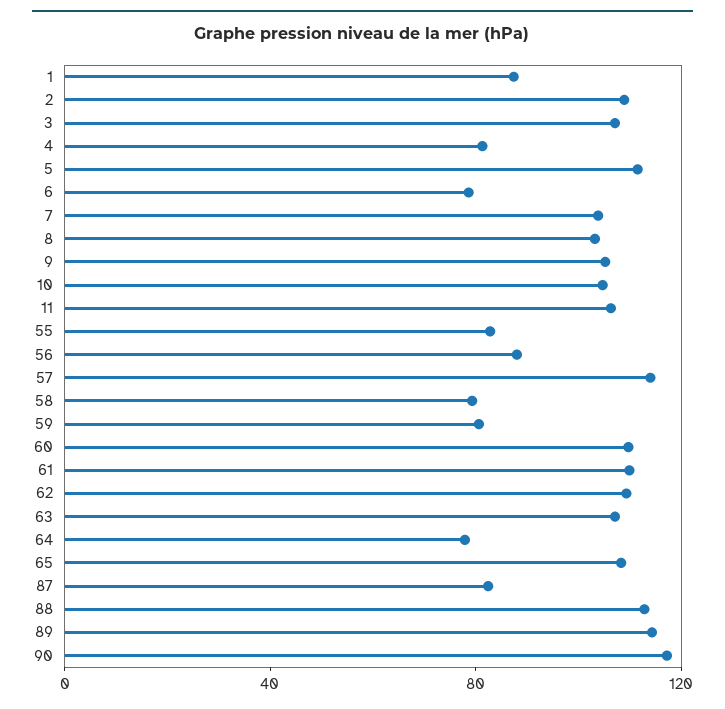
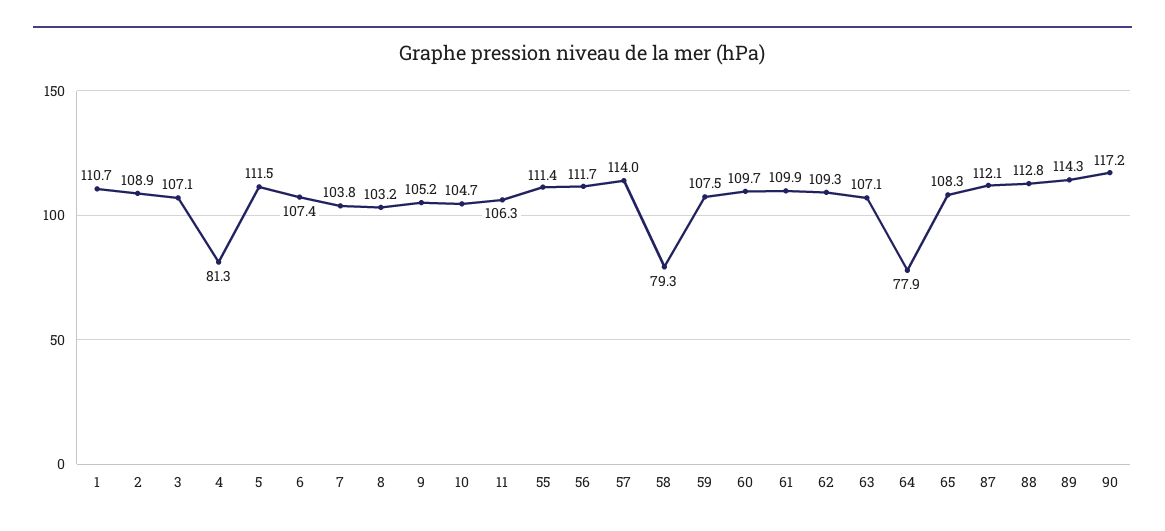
  {
-   "1": 90,
+   "1": 110.7,
    "2": 108.9,
    "3": 107.1,
    "4": 81.3,
    "5": 111.5,
-   "6": 80,
+   "6": 107.4,
    "7": 103.8,
    "8": 103.2,
    "9": 105.2,
    "10": 104.7,
    "11": 106.3,
-   "55": 80,
+   "55": 111.4,
-   "56": 90,
+   "56": 111.7,
    "57": 114,
    "58": 79.3,
-   "59": 80,
+   "59": 107.5,
    "60": 109.7,
    "61": 109.9,
    "62": 109.3,
    "63": 107.1,
    "64": 77.9,
    "65": 108.3,
-   "87": 80,
+   "87": 112.1,
    "88": 112.8,
    "89": 114.3,
    "90": 117.2
  }

